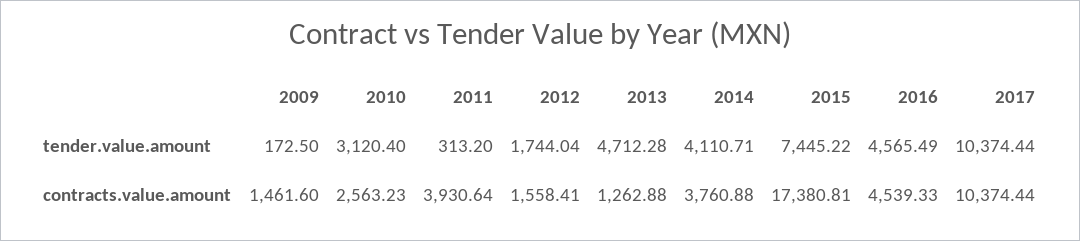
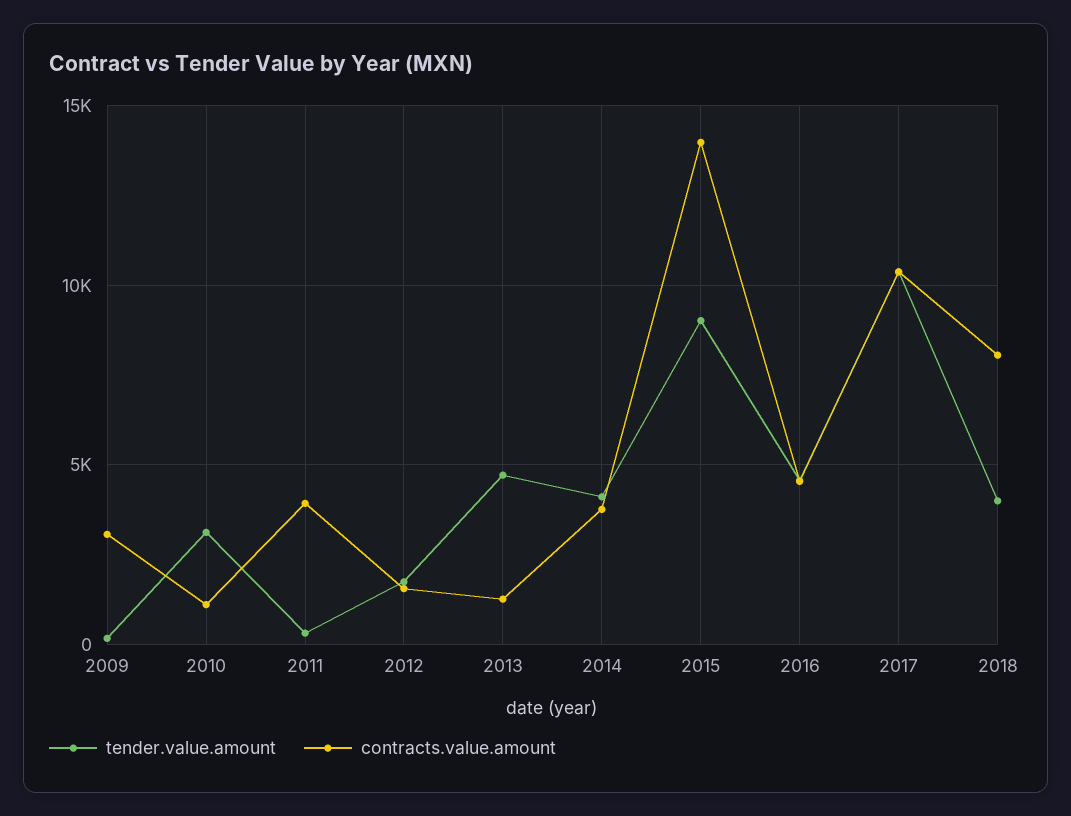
  {
    "tender.value.amount": {
      "2009": 172.5,
      "2010": 3120.4,
      "2011": 313.2,
      "2012": 1744.04,
      "2013": 4712.28,
      "2014": 4110.71,
-     "2015": 7445.22,
+     "2015": 9000,
      "2016": 4565.49,
-     "2017": 10374.44
+     "2017": 10374.44,
+     "2018": 4000
    },
    "contracts.value.amount": {
-     "2009": 1461.6,
+     "2009": 3000,
-     "2010": 2563.23,
+     "2010": 1000,
      "2011": 3930.64,
      "2012": 1558.41,
      "2013": 1262.88,
      "2014": 3760.88,
-     "2015": 17380.81,
+     "2015": 14000,
      "2016": 4539.33,
-     "2017": 10374.44
+     "2017": 10374.44,
+     "2018": 8000
    }
  }

